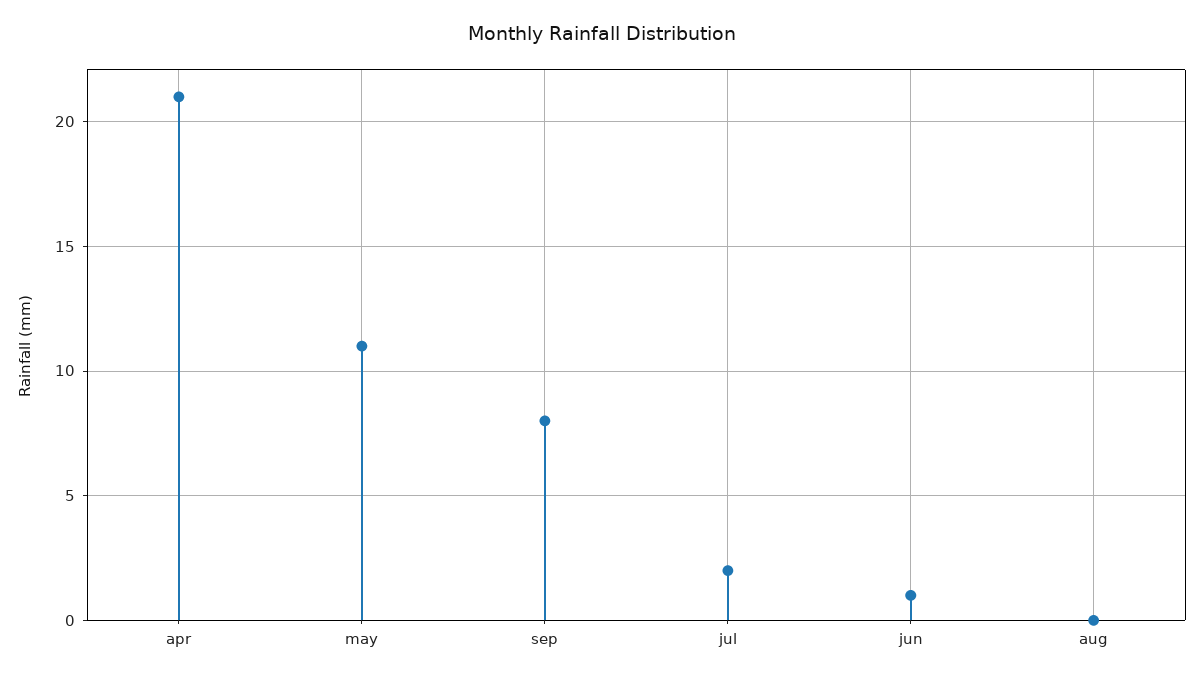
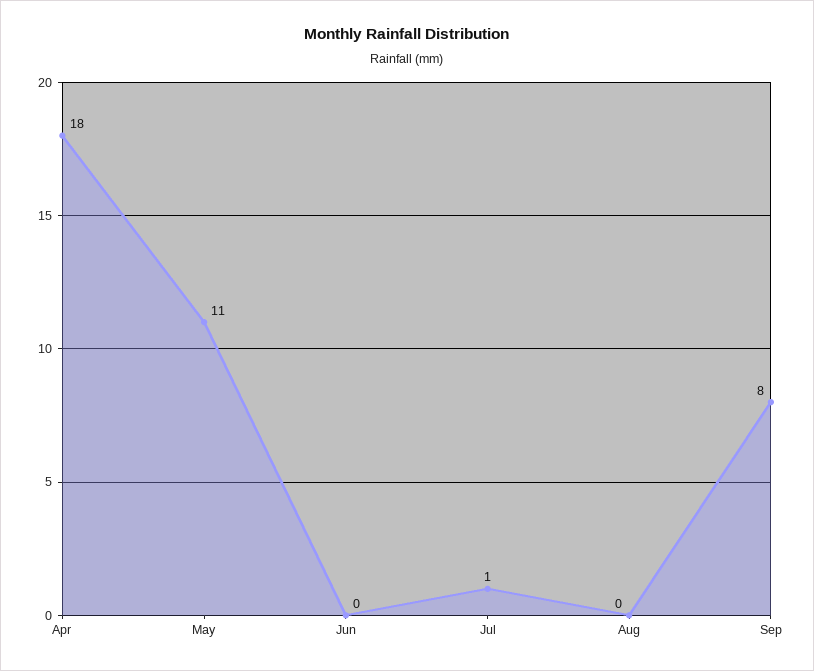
  {
-   "apr": 21,
+   "apr": 18,
    "may": 11,
    "sep": 8,
-   "jul": 2,
+   "jul": 1,
-   "jun": 1,
+   "jun": 0,
    "aug": 0
  }

